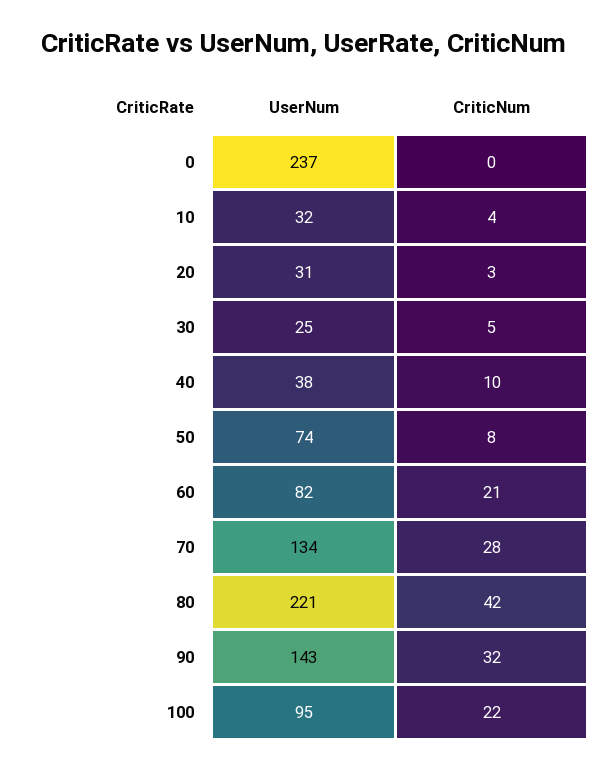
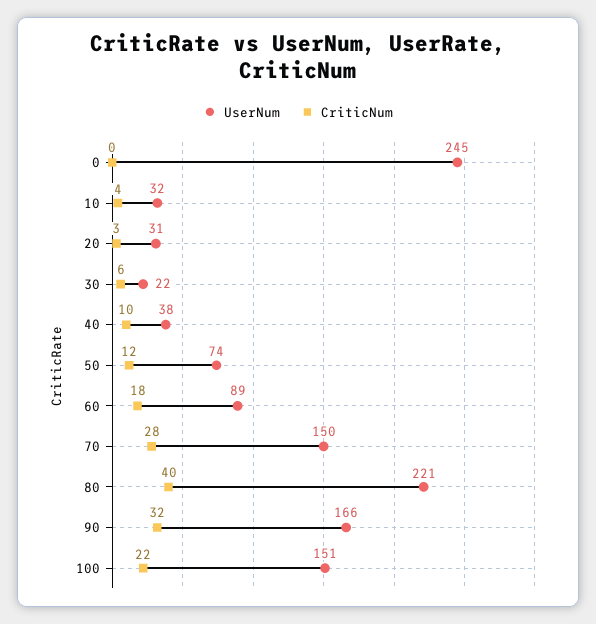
  {
    "UserNum": {
-     "0": 237,
+     "0": 245,
      "10": 32,
      "20": 31,
-     "30": 25,
+     "30": 22,
      "40": 38,
      "50": 74,
-     "60": 82,
+     "60": 89,
-     "70": 134,
+     "70": 150,
      "80": 221,
-     "90": 143,
+     "90": 166,
-     "100": 95
+     "100": 151
    },
    "CriticNum": {
      "0": 0,
      "10": 4,
      "20": 3,
-     "30": 5,
+     "30": 6,
      "40": 10,
-     "50": 8,
+     "50": 12,
-     "60": 21,
+     "60": 18,
      "70": 28,
-     "80": 42,
+     "80": 40,
      "90": 32,
      "100": 22
    }
  }

